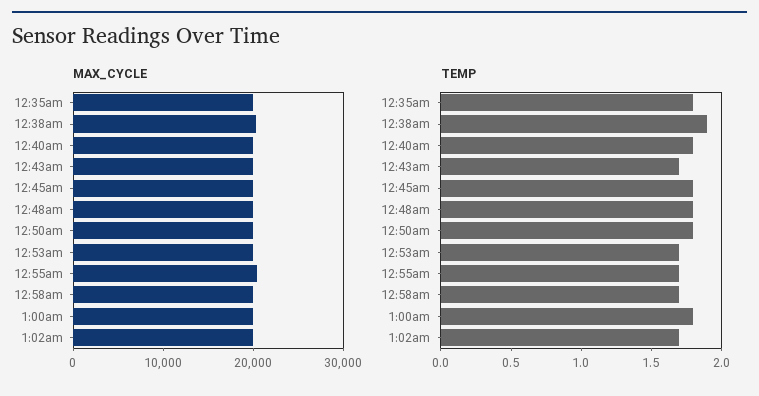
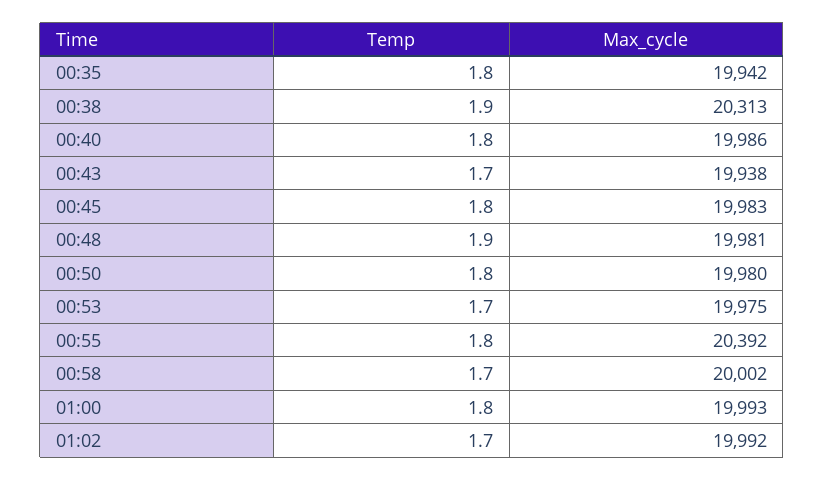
  {
    "MAX_CYCLE": {
      "12:35am": 19942,
      "12:38am": 20313,
      "12:40am": 19986,
      "12:43am": 19938,
      "12:45am": 19983,
      "12:48am": 19981,
      "12:50am": 19980,
      "12:53am": 19975,
      "12:55am": 20392,
      "12:58am": 20002,
      "1:00am": 19993,
      "1:02am": 19992
    },
    "TEMP": {
      "12:35am": 1.8,
      "12:38am": 1.9,
      "12:40am": 1.8,
      "12:43am": 1.7,
      "12:45am": 1.8,
-     "12:48am": 1.8,
+     "12:48am": 1.9,
      "12:50am": 1.8,
      "12:53am": 1.7,
-     "12:55am": 1.7,
+     "12:55am": 1.8,
      "12:58am": 1.7,
      "1:00am": 1.8,
      "1:02am": 1.7
    }
  }

